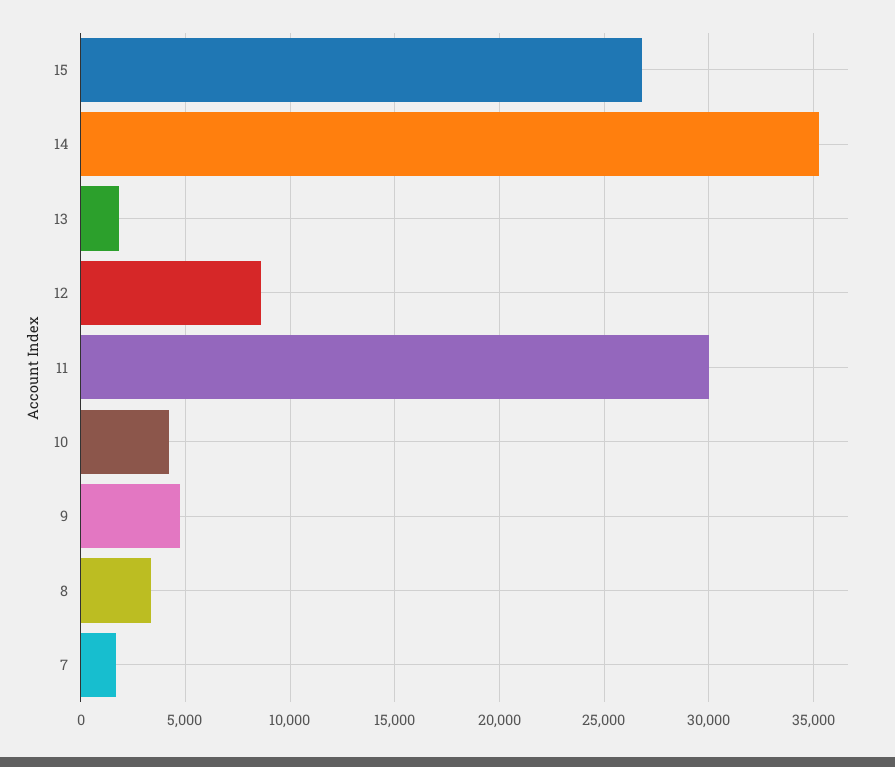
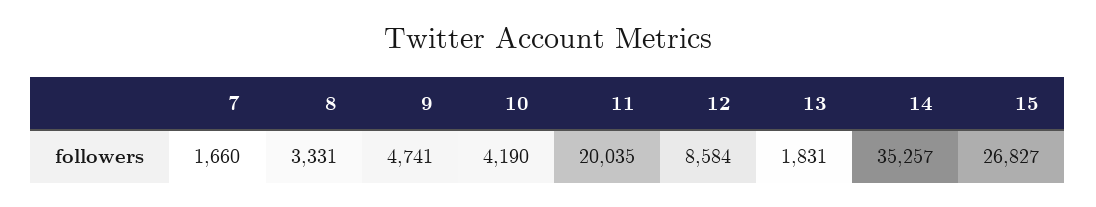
  {
    "15": 26827,
    "14": 35257,
    "13": 1831,
    "12": 8584,
-   "11": 30000,
+   "11": 20035,
    "10": 4190,
    "9": 4741,
    "8": 3331,
    "7": 1660
  }

